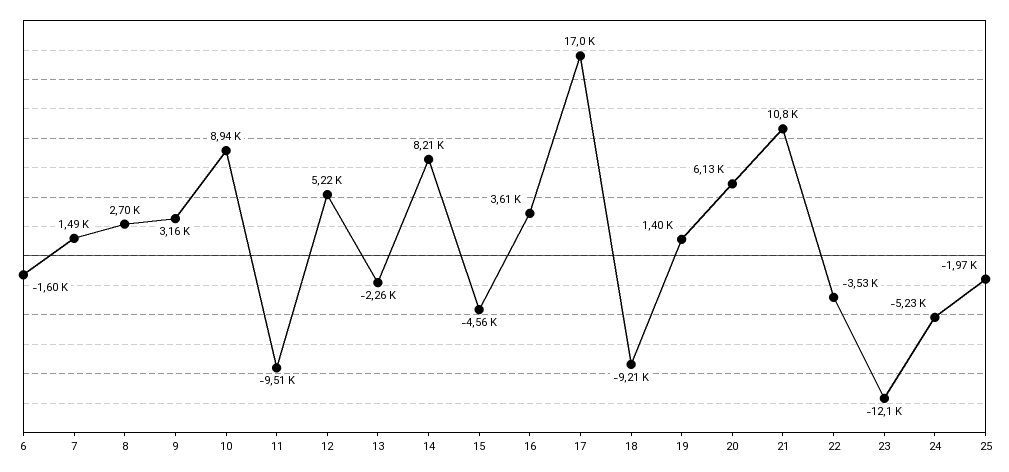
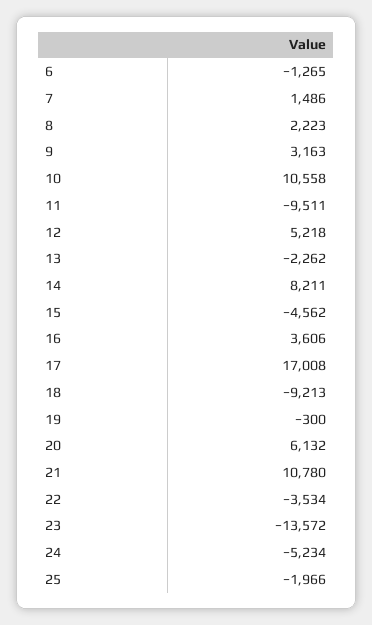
  {
-   "6": -1600,
+   "6": -1265,
    "7": 1486,
-   "8": 2700,
+   "8": 2223,
    "9": 3163,
-   "10": 8940,
+   "10": 10558,
    "11": -9511,
    "12": 5218,
    "13": -2262,
    "14": 8211,
    "15": -4562,
    "16": 3606,
    "17": 17008,
    "18": -9213,
-   "19": 1400,
+   "19": -300,
    "20": 6132,
    "21": 10780,
    "22": -3534,
-   "23": -12100,
+   "23": -13572,
    "24": -5234,
    "25": -1966
  }

